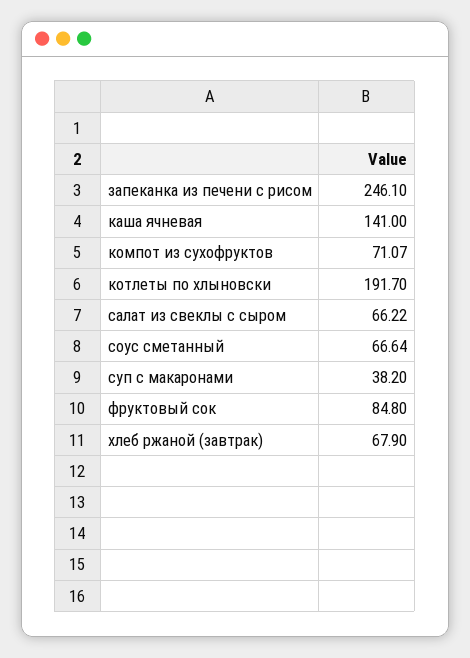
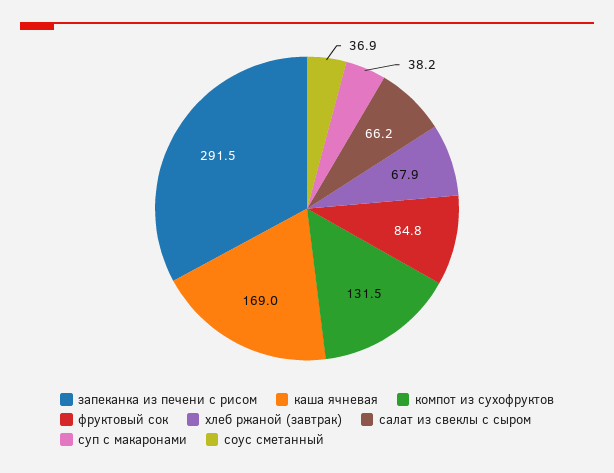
  {
-   "запеканка из печени с рисом": 246.1,
+   "запеканка из печени с рисом": 291.5,
-   "каша ячневая": 141,
+   "каша ячневая": 169,
-   "компот из сухофруктов": 71.07,
+   "компот из сухофруктов": 131.5,
-   "котлеты по хлыновски": 191.7,
    "салат из свеклы с сыром": 66.22,
-   "соус сметанный": 66.64,
+   "соус сметанный": 36.9,
    "суп с макаронами": 38.2,
    "фруктовый сок": 84.8,
    "хлеб ржаной (завтрак)": 67.9
  }

